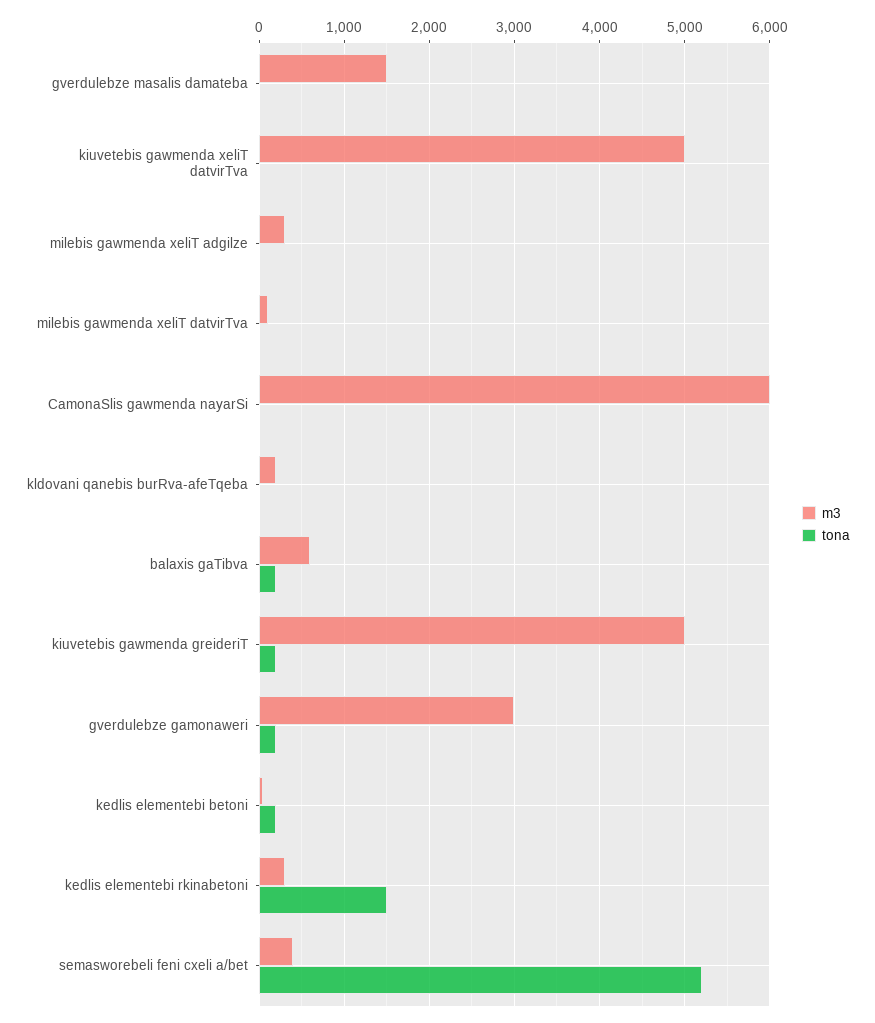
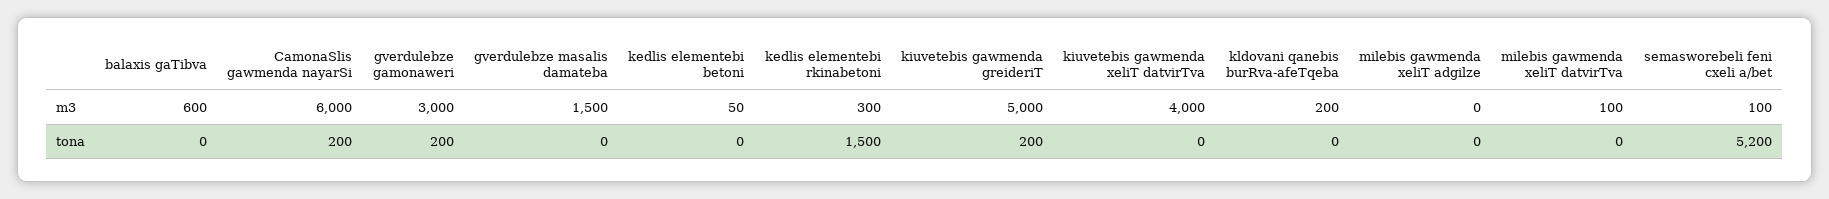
  {
    "m3": {
      "gverdulebze masalis damateba": 1500,
-     "kiuvetebis gawmenda xeliT datvirTva": 5000,
+     "kiuvetebis gawmenda xeliT datvirTva": 4000,
-     "milebis gawmenda xeliT adgilze": 300,
+     "milebis gawmenda xeliT adgilze": 0,
      "milebis gawmenda xeliT datvirTva": 100,
      "CamonaSlis gawmenda nayarSi": 6000,
      "kldovani qanebis burRva-afeTqeba": 200,
      "balaxis gaTibva": 600,
      "kiuvetebis gawmenda greideriT": 5000,
      "gverdulebze gamonaweri": 3000,
      "kedlis elementebi betoni": 50,
      "kedlis elementebi rkinabetoni": 300,
-     "semasworebeli feni cxeli a/bet": 400
+     "semasworebeli feni cxeli a/bet": 100
    },
    "tona": {
      "gverdulebze masalis damateba": 0,
      "kiuvetebis gawmenda xeliT datvirTva": 0,
      "milebis gawmenda xeliT adgilze": 0,
      "milebis gawmenda xeliT datvirTva": 0,
-     "CamonaSlis gawmenda nayarSi": 0,
+     "CamonaSlis gawmenda nayarSi": 200,
      "kldovani qanebis burRva-afeTqeba": 0,
-     "balaxis gaTibva": 200,
+     "balaxis gaTibva": 0,
      "kiuvetebis gawmenda greideriT": 200,
      "gverdulebze gamonaweri": 200,
-     "kedlis elementebi betoni": 200,
+     "kedlis elementebi betoni": 0,
      "kedlis elementebi rkinabetoni": 1500,
      "semasworebeli feni cxeli a/bet": 5200
    }
  }

